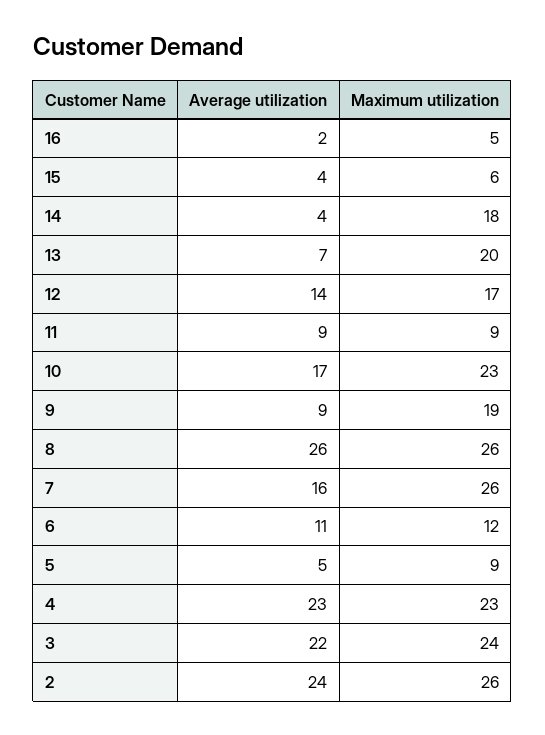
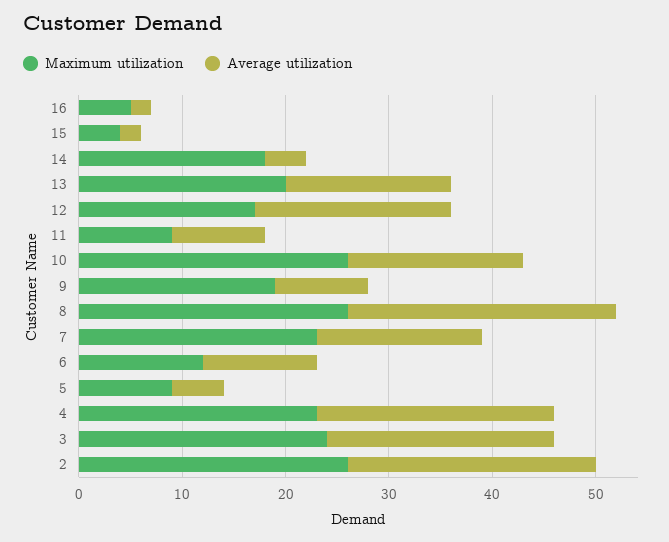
  {
    "Average utilization": {
      "16": 2,
-     "15": 4,
+     "15": 2,
      "14": 4,
-     "13": 7,
+     "13": 16,
-     "12": 14,
+     "12": 19,
      "11": 9,
      "10": 17,
      "9": 9,
      "8": 26,
      "7": 16,
      "6": 11,
      "5": 5,
      "4": 23,
      "3": 22,
      "2": 24
    },
    "Maximum utilization": {
      "16": 5,
-     "15": 6,
+     "15": 4,
      "14": 18,
      "13": 20,
      "12": 17,
      "11": 9,
-     "10": 23,
+     "10": 26,
      "9": 19,
      "8": 26,
-     "7": 26,
+     "7": 23,
      "6": 12,
      "5": 9,
      "4": 23,
      "3": 24,
      "2": 26
    }
  }

